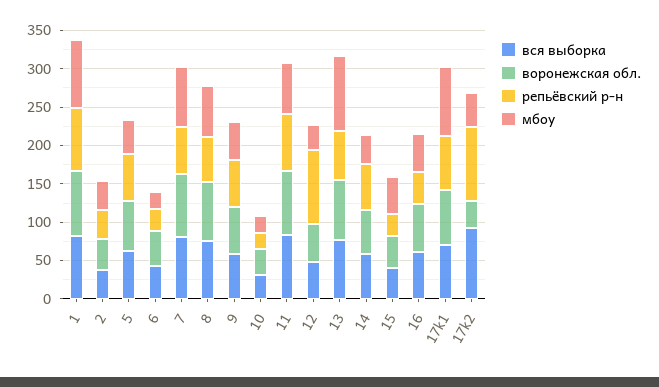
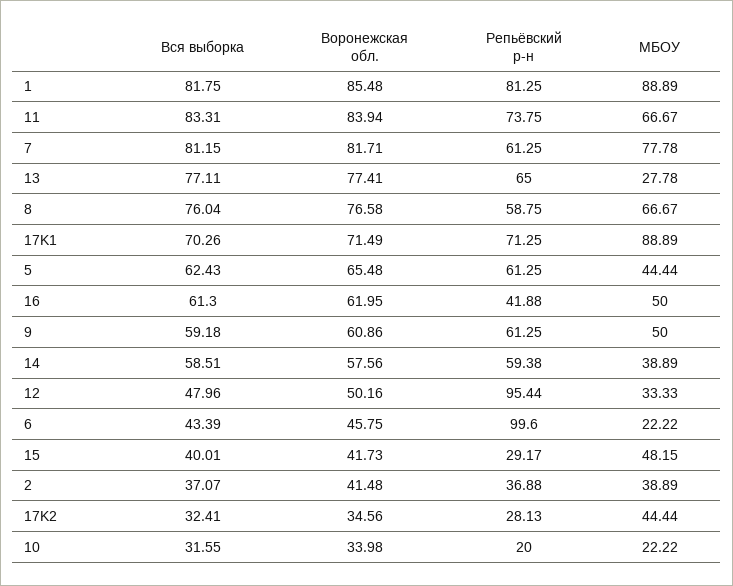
  {
    "вся выборка": {
      "1": 81.75,
      "2": 37.07,
      "5": 62.43,
      "6": 43.39,
      "7": 81.15,
      "8": 76.04,
      "9": 59.18,
      "10": 31.55,
      "11": 83.31,
      "12": 47.96,
      "13": 77.11,
      "14": 58.51,
      "15": 40.01,
      "16": 61.3,
      "17k1": 70.26,
-     "17k2": 100
+     "17k2": 32.41
    },
    "воронежская обл.": {
      "1": 85.48,
      "2": 41.48,
      "5": 65.48,
      "6": 45.75,
      "7": 81.71,
      "8": 76.58,
      "9": 60.86,
      "10": 33.98,
      "11": 83.94,
      "12": 50.16,
      "13": 77.41,
      "14": 57.56,
      "15": 41.73,
      "16": 61.95,
      "17k1": 71.49,
      "17k2": 34.56
    },
    "репьёвский р-н": {
      "1": 81.25,
      "2": 36.88,
      "5": 61.25,
-     "6": 25,
+     "6": 99.6,
      "7": 61.25,
      "8": 58.75,
      "9": 61.25,
      "10": 20,
      "11": 73.75,
      "12": 95.44,
      "13": 65,
      "14": 59.38,
      "15": 29.17,
      "16": 41.88,
      "17k1": 71.25,
-     "17k2": 100
+     "17k2": 28.13
    },
    "мбоу": {
      "1": 88.89,
      "2": 38.89,
      "5": 44.44,
      "6": 22.22,
      "7": 77.78,
      "8": 66.67,
      "9": 50,
      "10": 22.22,
      "11": 66.67,
      "12": 33.33,
-     "13": 100,
+     "13": 27.78,
      "14": 38.89,
      "15": 48.15,
      "16": 50,
      "17k1": 88.89,
      "17k2": 44.44
    }
  }

